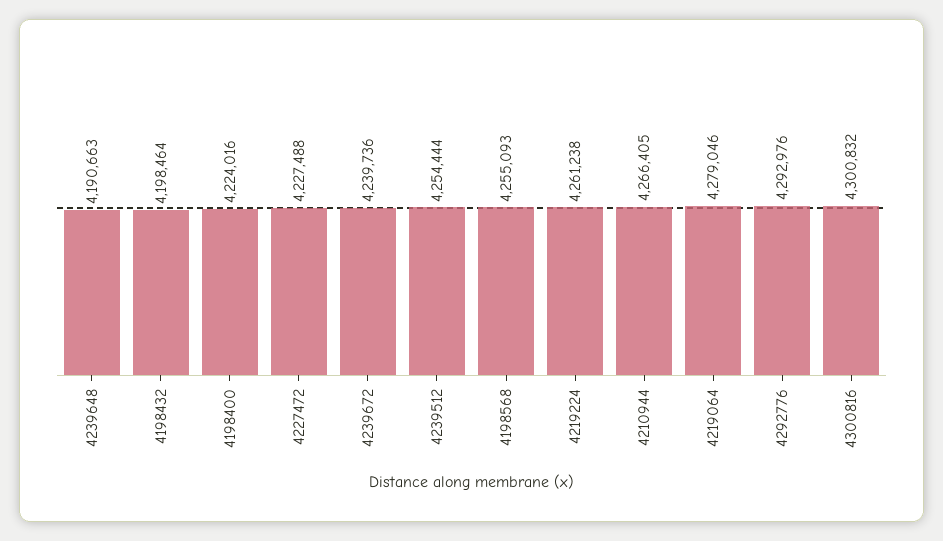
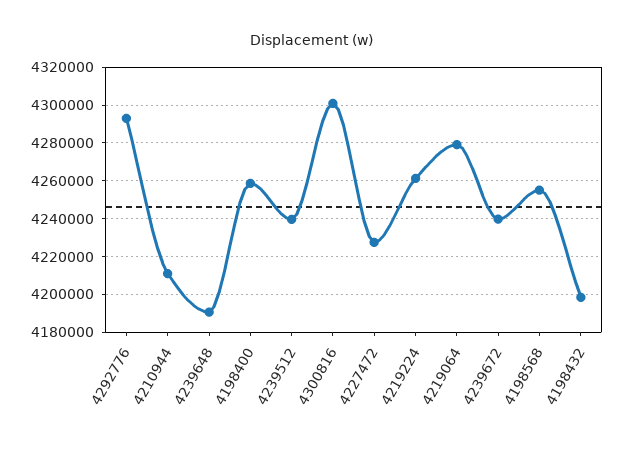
  {
    "4239648": 4190663,
    "4198432": 4198464,
-   "4198400": 4224016,
+   "4198400": 4260000,
    "4227472": 4227488,
    "4239672": 4239736,
-   "4239512": 4254444,
+   "4239512": 4240000,
    "4198568": 4255093,
    "4219224": 4261238,
-   "4210944": 4266405,
+   "4210944": 4210000,
    "4219064": 4279046,
    "4292776": 4292976,
    "4300816": 4300832
  }

